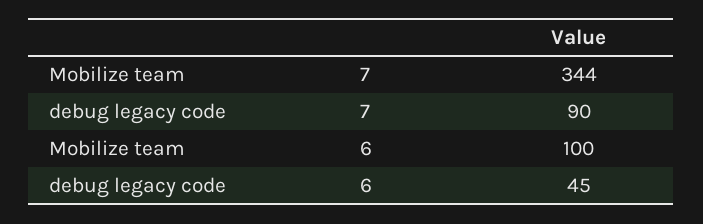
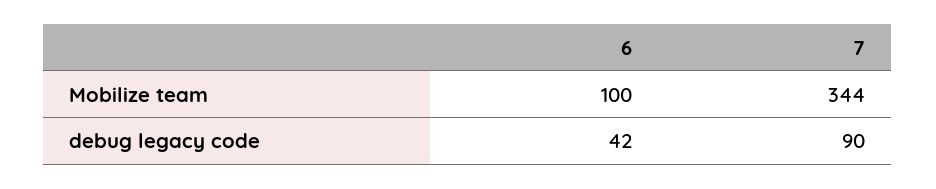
  {
    "Mobilize team": {
      "7": 344,
      "6": 100
    },
    "debug legacy code": {
      "7": 90,
-     "6": 45
+     "6": 42
    }
  }

